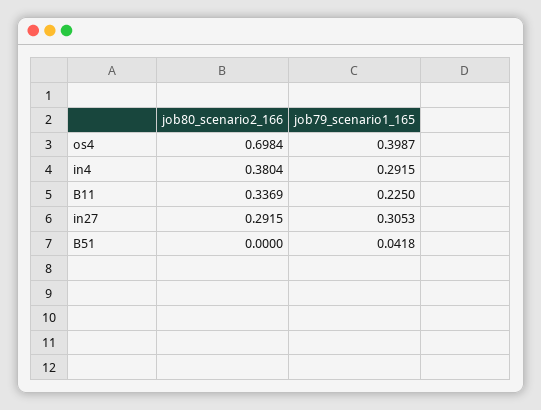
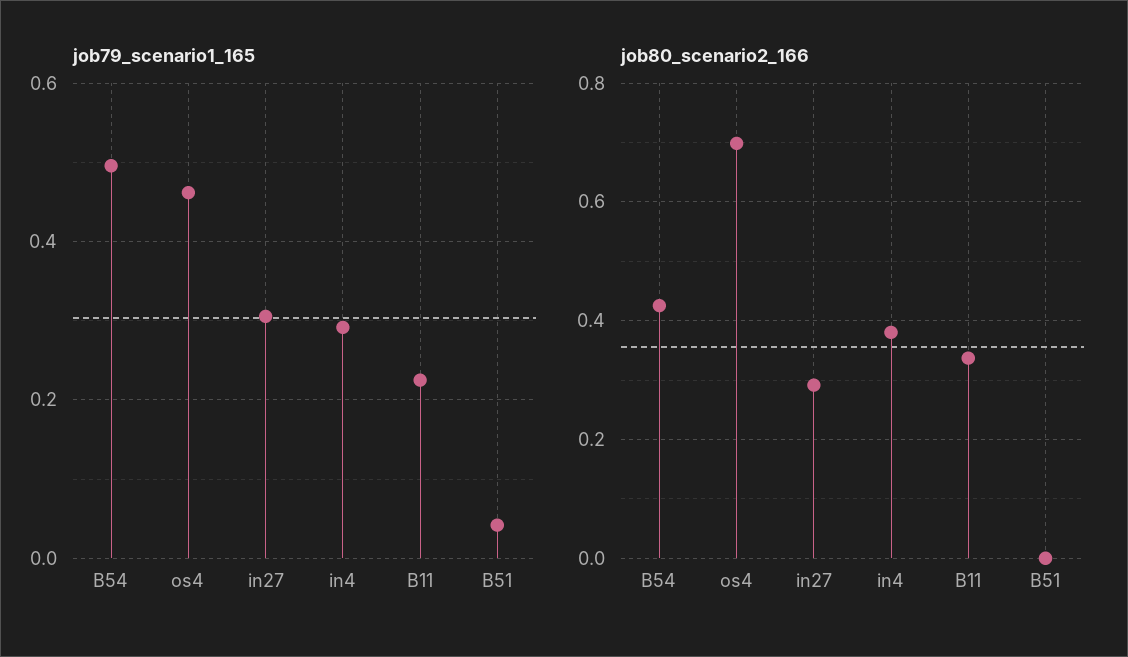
  {
    "job80_scenario2_166": {
      "os4": 0.6984,
      "in4": 0.3804,
      "B11": 0.3369,
      "in27": 0.2915,
-     "B51": 0
+     "B51": 0,
+     "B54": 0.42
    },
    "job79_scenario1_165": {
-     "os4": 0.3987,
+     "os4": 0.46,
      "in4": 0.2915,
      "B11": 0.225,
      "in27": 0.3053,
-     "B51": 0.0418
+     "B51": 0.0418,
+     "B54": 0.5
    }
  }

